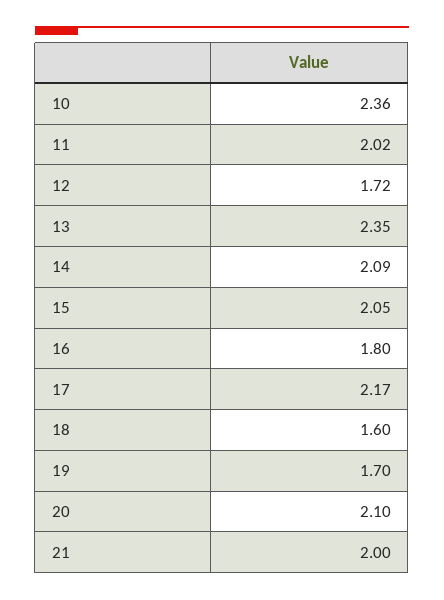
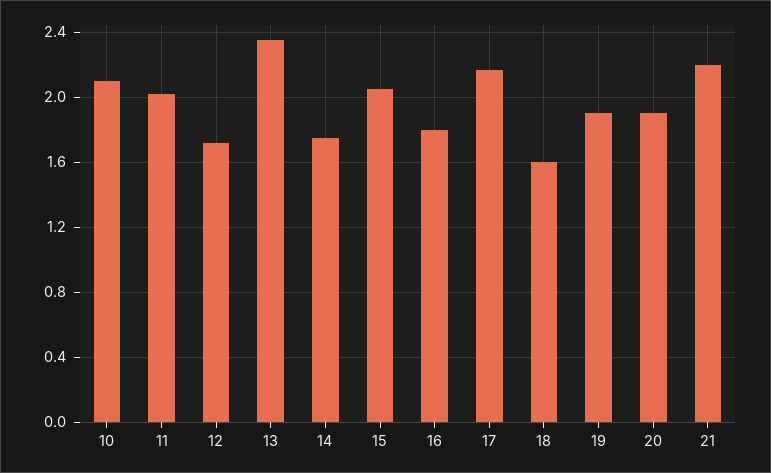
  {
-   "10": 2.36,
+   "10": 2.1,
    "11": 2.02,
    "12": 1.72,
    "13": 2.35,
-   "14": 2.09,
+   "14": 1.75,
    "15": 2.05,
    "16": 1.8,
    "17": 2.17,
    "18": 1.6,
-   "19": 1.7,
+   "19": 1.9,
-   "20": 2.1,
+   "20": 1.9,
-   "21": 2
+   "21": 2.2
  }

